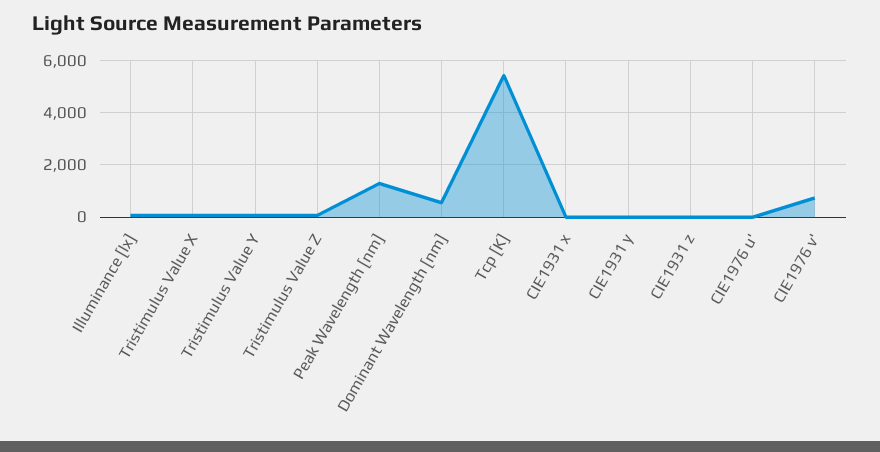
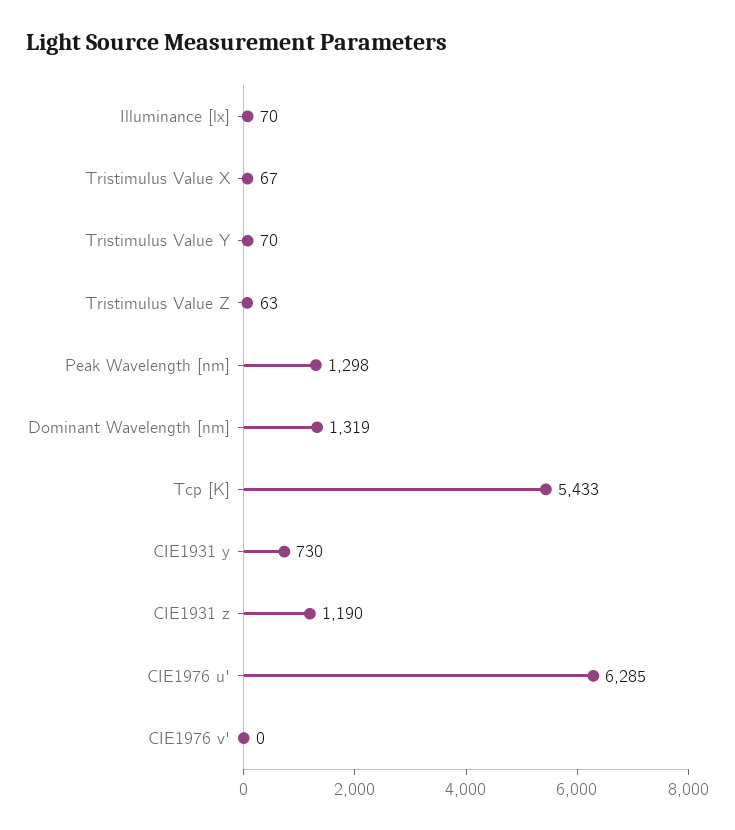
  {
    "Illuminance [lx]": 70,
    "Tristimulus Value X": 67,
    "Tristimulus Value Y": 70,
    "Tristimulus Value Z": 63,
    "Peak Wavelength [nm]": 1298,
-   "Dominant Wavelength [nm]": 500,
+   "Dominant Wavelength [nm]": 1319,
    "Tcp [K]": 5433,
-   "CIE1931 x": 0,
-   "CIE1931 y": 0,
+   "CIE1931 y": 730,
-   "CIE1931 z": 0,
+   "CIE1931 z": 1190,
-   "CIE1976 u'": 0,
+   "CIE1976 u'": 6285,
-   "CIE1976 v'": 750
+   "CIE1976 v'": 0
  }

